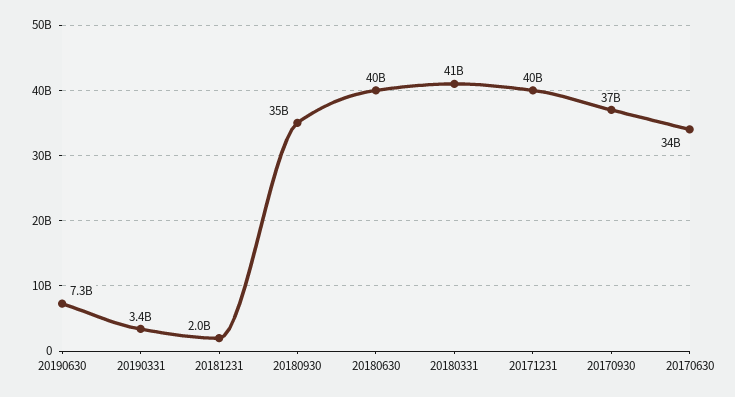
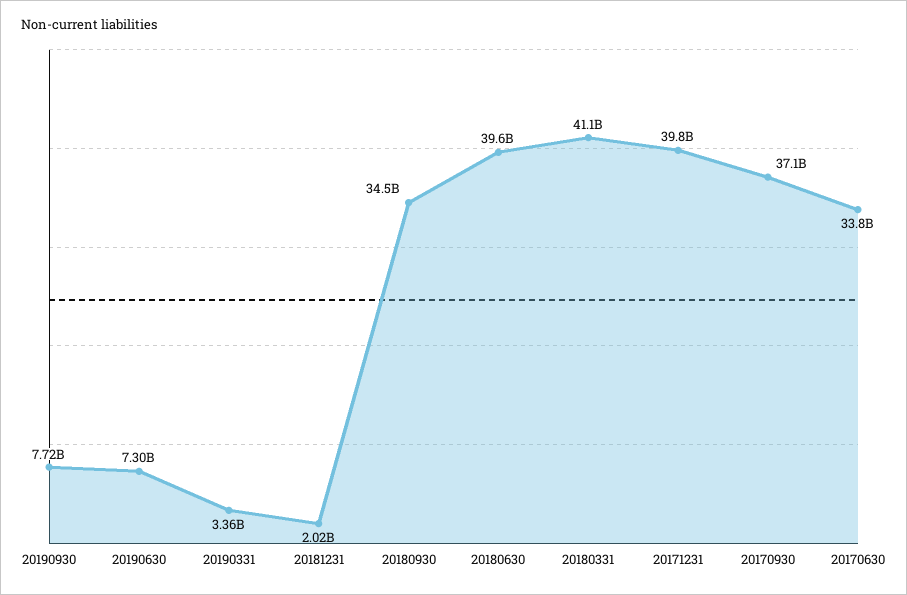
  {
    "20190630": 7300000000,
    "20190331": 3360000000,
    "20181231": 2020000000,
    "20180930": 34500000000,
    "20180630": 39600000000,
    "20180331": 41100000000,
    "20171231": 39800000000,
    "20170930": 37100000000,
-   "20170630": 33800000000
+   "20170630": 33800000000,
+   "20190930": 7720000000
  }

